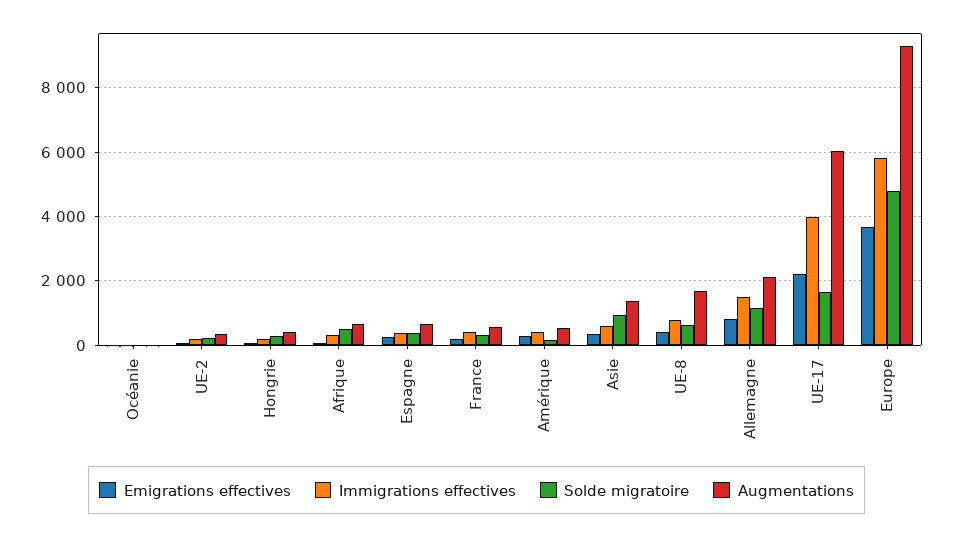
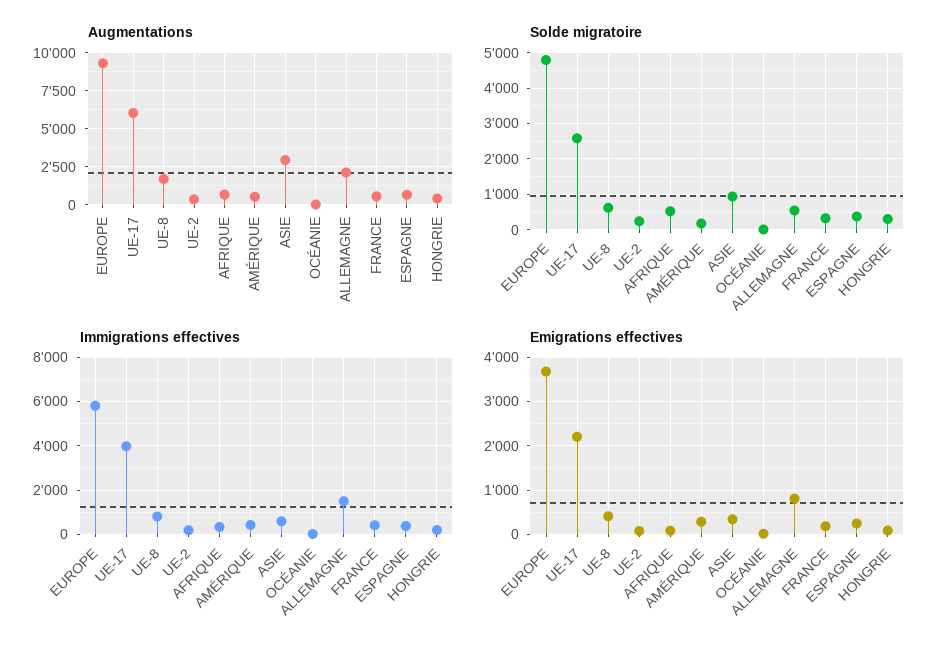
  {
    "Emigrations effectives": {
      "Océanie": 0,
      "UE-2": 0,
      "Hongrie": 0,
      "Afrique": 0,
      "Espagne": 200,
      "France": 200,
      "Amérique": 200,
      "Asie": 400,
      "UE-8": 400,
      "Allemagne": 800,
      "UE-17": 2200,
      "Europe": 3600
    },
    "Immigrations effectives": {
      "Océanie": 0,
      "UE-2": 200,
      "Hongrie": 200,
      "Afrique": 400,
      "Espagne": 400,
      "France": 400,
      "Amérique": 400,
      "Asie": 600,
      "UE-8": 800,
      "Allemagne": 1400,
      "UE-17": 4000,
      "Europe": 5800
    },
    "Solde migratoire": {
      "Océanie": 0,
      "UE-2": 200,
      "Hongrie": 400,
      "Afrique": 600,
      "Espagne": 400,
      "France": 400,
      "Amérique": 200,
      "Asie": 1000,
      "UE-8": 600,
-     "Allemagne": 1200,
+     "Allemagne": 600,
-     "UE-17": 1600,
+     "UE-17": 2600,
      "Europe": 4800
    },
    "Augmentations": {
      "Océanie": 0,
      "UE-2": 400,
      "Hongrie": 400,
      "Afrique": 600,
      "Espagne": 600,
      "France": 600,
      "Amérique": 600,
-     "Asie": 1400,
+     "Asie": 3000,
      "UE-8": 1800,
      "Allemagne": 2200,
      "UE-17": 6000,
      "Europe": 9400
    }
  }

